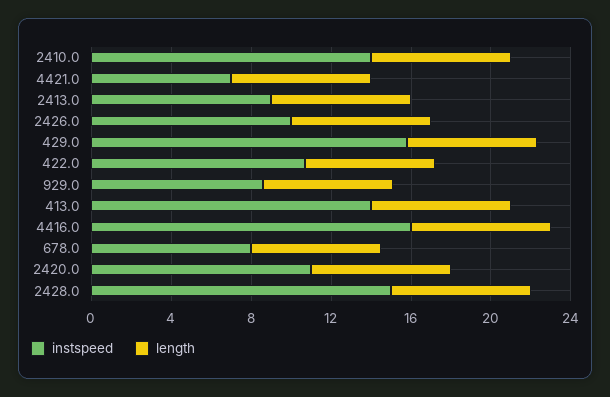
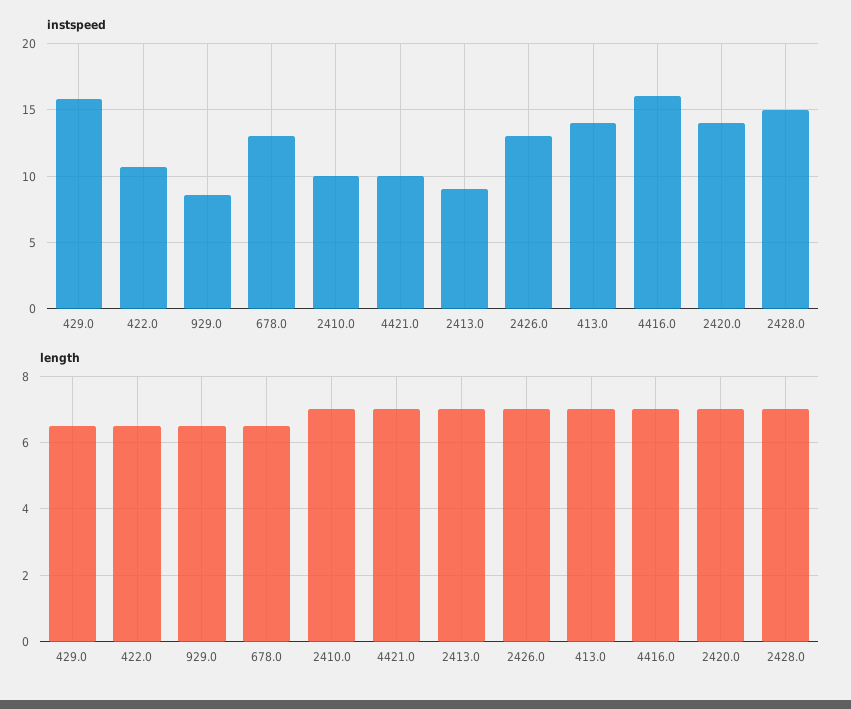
  {
    "instspeed": {
-     "2410.0": 14,
+     "2410.0": 10,
-     "4421.0": 7,
+     "4421.0": 10,
      "2413.0": 9,
-     "2426.0": 10,
+     "2426.0": 13,
      "429.0": 16,
      "422.0": 10.5,
      "929.0": 8.5,
      "413.0": 14,
      "4416.0": 16,
-     "678.0": 8,
+     "678.0": 13,
-     "2420.0": 11,
+     "2420.0": 14,
      "2428.0": 15
    },
    "length": {
      "2410.0": 7,
      "4421.0": 7,
      "2413.0": 7,
      "2426.0": 7,
      "429.0": 6.5,
      "422.0": 6.5,
      "929.0": 6.5,
      "413.0": 7,
      "4416.0": 7,
      "678.0": 6.5,
      "2420.0": 7,
      "2428.0": 7
    }
  }

